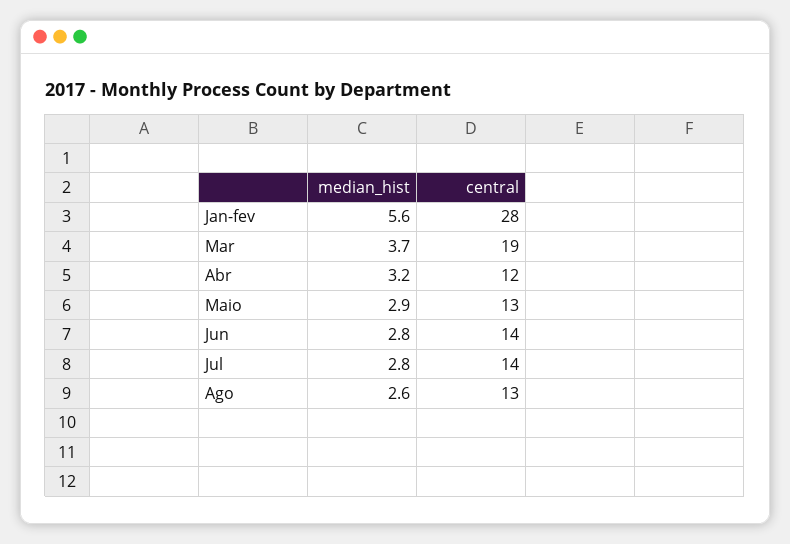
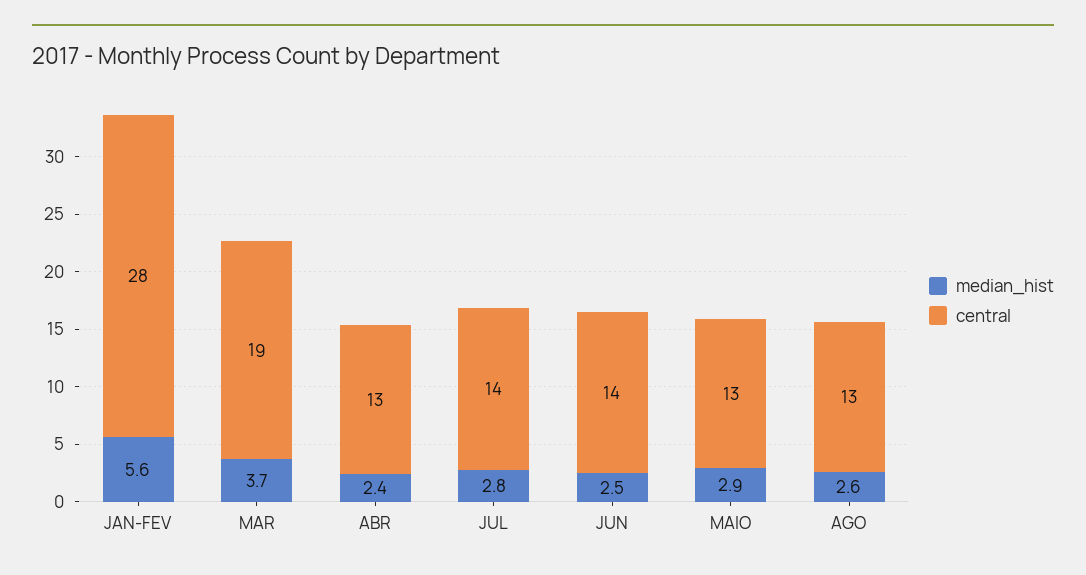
  {
    "median_hist": {
      "Jan-fev": 5.6,
      "Mar": 3.7,
-     "Abr": 3.2,
+     "Abr": 2.4,
      "Maio": 2.9,
-     "Jun": 2.8,
+     "Jun": 2.5,
      "Jul": 2.8,
      "Ago": 2.6
    },
    "central": {
      "Jan-fev": 28,
      "Mar": 19,
-     "Abr": 12,
+     "Abr": 13,
      "Maio": 13,
      "Jun": 14,
      "Jul": 14,
      "Ago": 13
    }
  }

